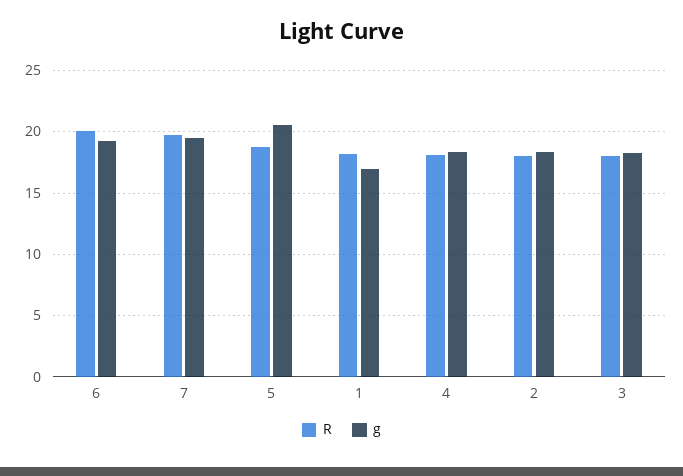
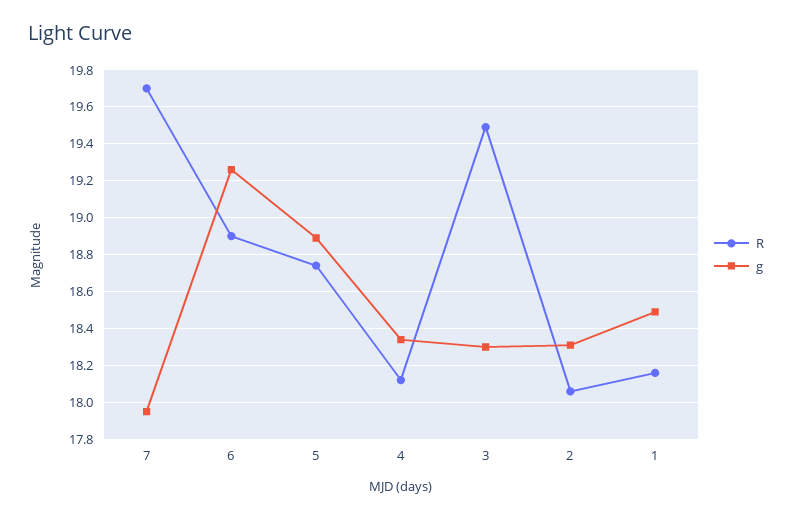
  {
    "R": {
-     "6": 20,
+     "6": 18.9,
      "7": 19.7,
      "5": 18.75,
      "1": 18.15,
      "4": 18.1,
      "2": 18.05,
-     "3": 18
+     "3": 19.5
    },
    "g": {
      "6": 19.25,
-     "7": 19.5,
+     "7": 17.95,
-     "5": 20.5,
+     "5": 18.9,
-     "1": 17,
+     "1": 18.5,
      "4": 18.35,
      "2": 18.3,
      "3": 18.3
    }
  }

